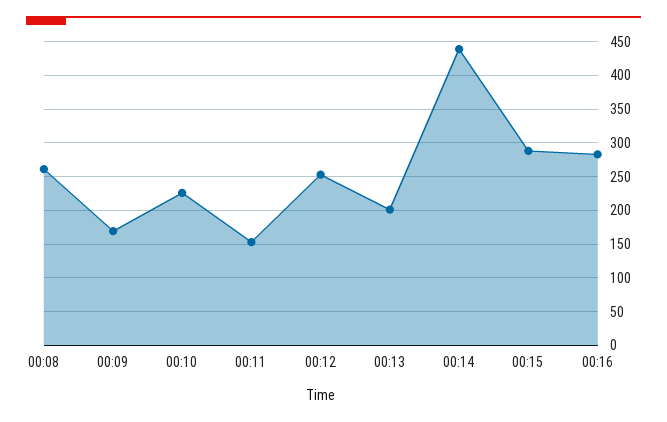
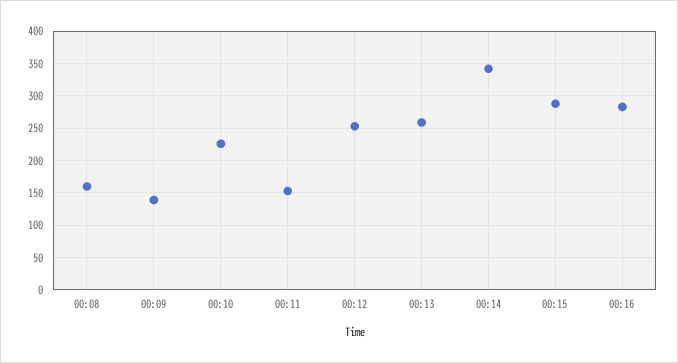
  {
-   "00:08": 260,
+   "00:08": 160,
-   "00:09": 170,
+   "00:09": 140,
    "00:10": 230,
    "00:11": 150,
    "00:12": 250,
-   "00:13": 200,
+   "00:13": 260,
-   "00:14": 440,
+   "00:14": 340,
    "00:15": 290,
    "00:16": 280
  }

